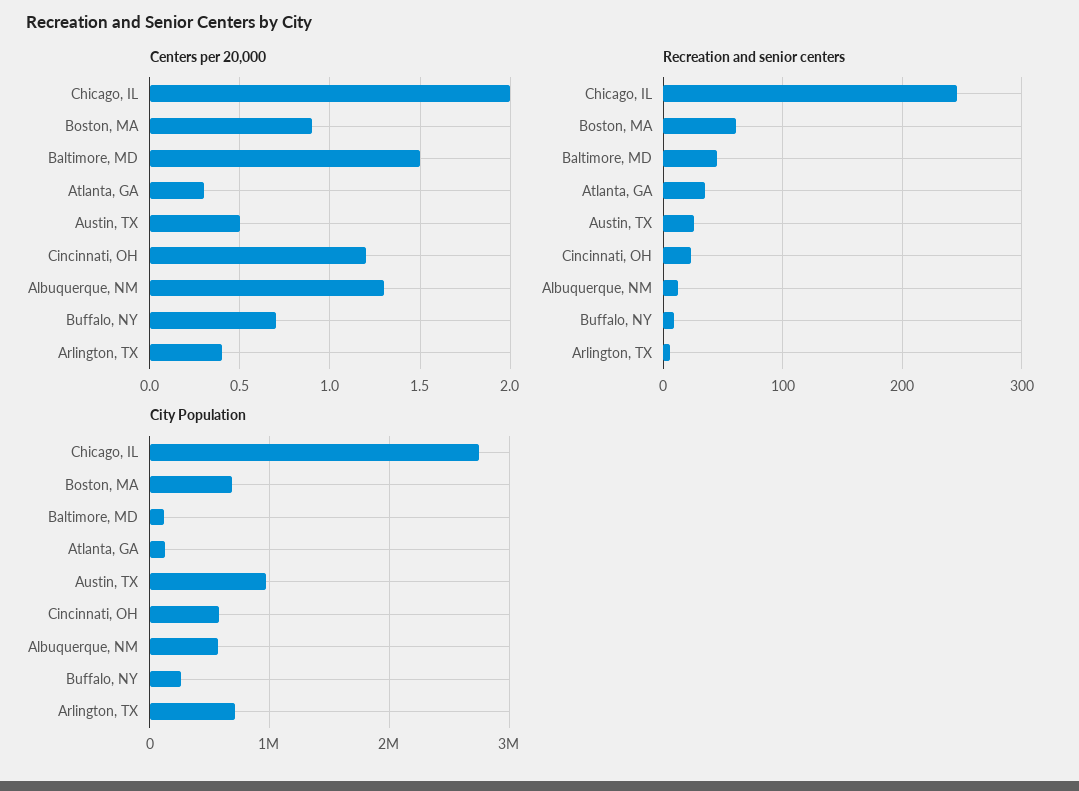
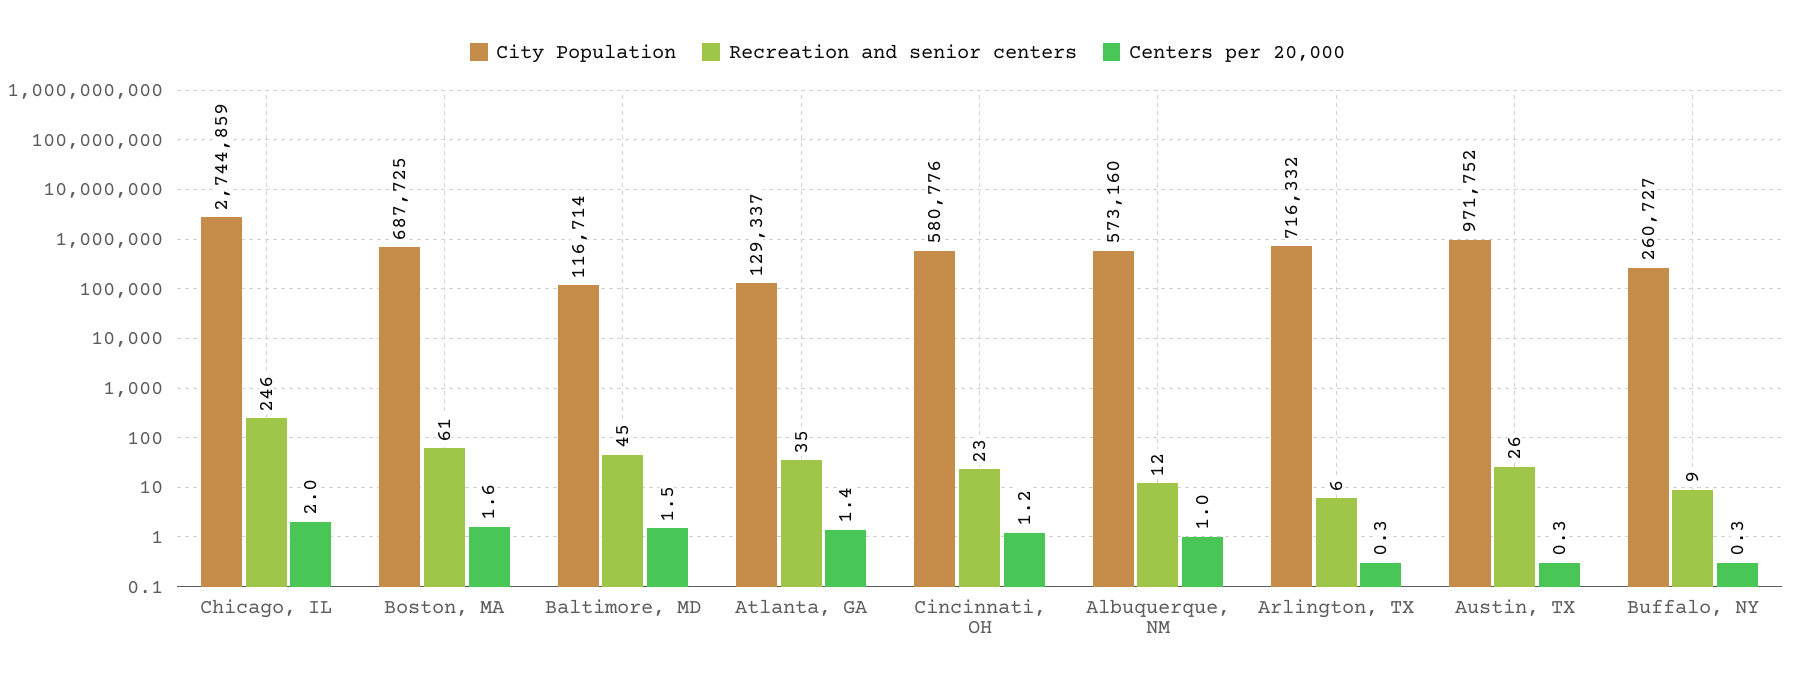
  {
    "Centers per 20,000": {
      "Chicago, IL": 2,
-     "Boston, MA": 0.9,
+     "Boston, MA": 1.6,
      "Baltimore, MD": 1.5,
-     "Atlanta, GA": 0.3,
+     "Atlanta, GA": 1.4,
-     "Austin, TX": 0.5,
+     "Austin, TX": 0.3,
      "Cincinnati, OH": 1.2,
-     "Albuquerque, NM": 1.3,
+     "Albuquerque, NM": 1,
-     "Buffalo, NY": 0.7,
+     "Buffalo, NY": 0.3,
-     "Arlington, TX": 0.4
+     "Arlington, TX": 0.3
    },
    "Recreation and senior centers": {
      "Chicago, IL": 246,
      "Boston, MA": 61,
      "Baltimore, MD": 45,
      "Atlanta, GA": 35,
      "Austin, TX": 26,
      "Cincinnati, OH": 23,
      "Albuquerque, NM": 12,
      "Buffalo, NY": 9,
      "Arlington, TX": 6
    },
    "City Population": {
      "Chicago, IL": 2744859,
      "Boston, MA": 687725,
      "Baltimore, MD": 116714,
      "Atlanta, GA": 129337,
      "Austin, TX": 971752,
      "Cincinnati, OH": 580776,
      "Albuquerque, NM": 573160,
      "Buffalo, NY": 260727,
      "Arlington, TX": 716332
    }
  }

